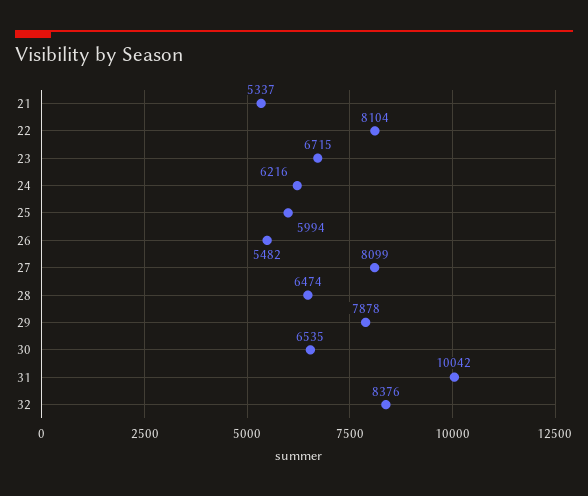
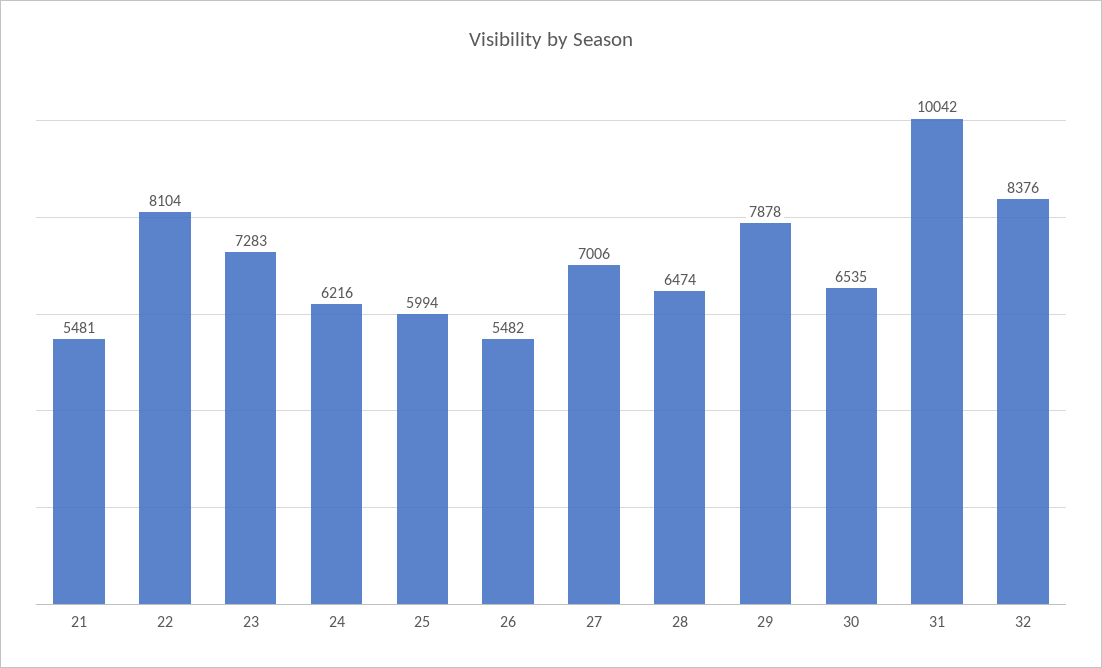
  {
-   "21": 5337,
+   "21": 5481,
    "22": 8104,
-   "23": 6715,
+   "23": 7283,
    "24": 6216,
    "25": 5994,
    "26": 5482,
-   "27": 8099,
+   "27": 7006,
    "28": 6474,
    "29": 7878,
    "30": 6535,
    "31": 10042,
    "32": 8376
  }

